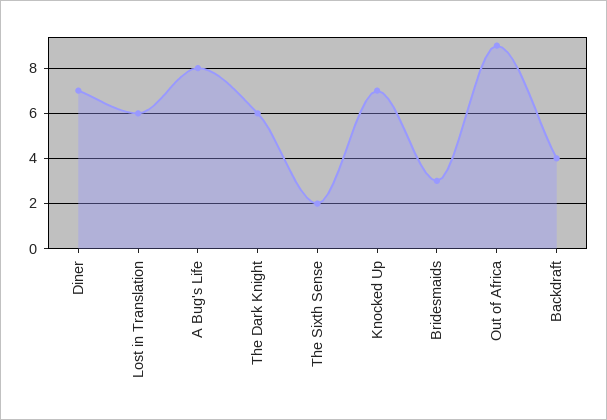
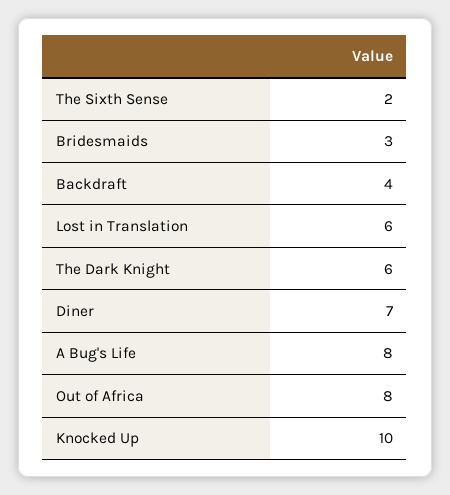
  {
    "Diner": 7,
    "Lost in Translation": 6,
    "A Bug's Life": 8,
    "The Dark Knight": 6,
    "The Sixth Sense": 2,
-   "Knocked Up": 7,
+   "Knocked Up": 10,
    "Bridesmaids": 3,
-   "Out of Africa": 9,
+   "Out of Africa": 8,
    "Backdraft": 4
  }

